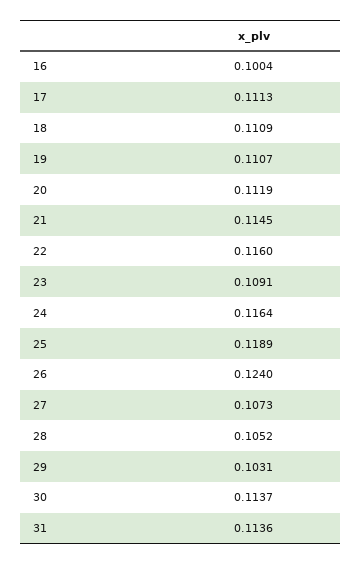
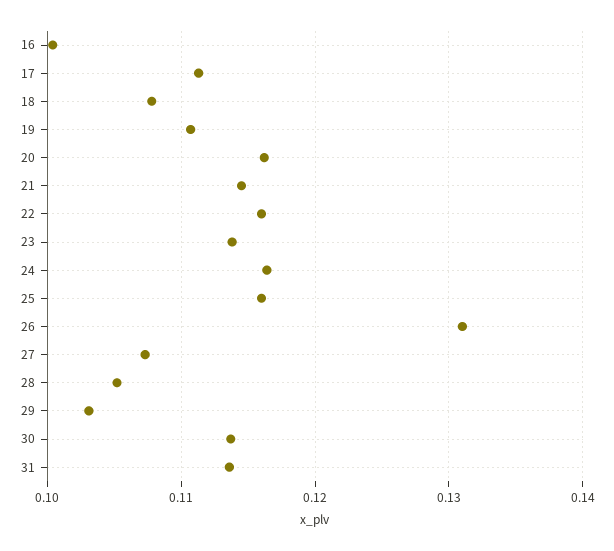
  {
    "16": 0.1004,
    "17": 0.1113,
-   "18": 0.1109,
+   "18": 0.108,
    "19": 0.1107,
-   "20": 0.1119,
+   "20": 0.116,
    "21": 0.1145,
    "22": 0.116,
-   "23": 0.1091,
+   "23": 0.114,
    "24": 0.1164,
-   "25": 0.1189,
+   "25": 0.116,
-   "26": 0.124,
+   "26": 0.131,
    "27": 0.1073,
    "28": 0.1052,
    "29": 0.1031,
    "30": 0.1137,
    "31": 0.1136
  }

